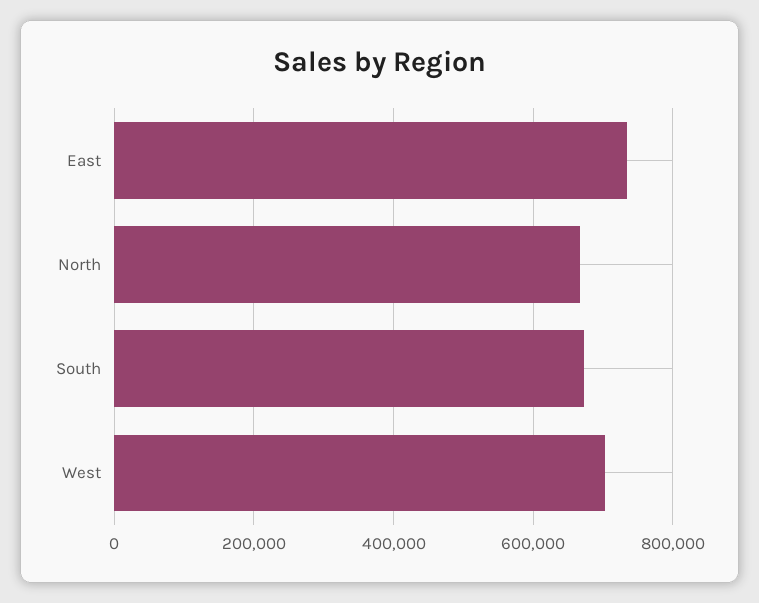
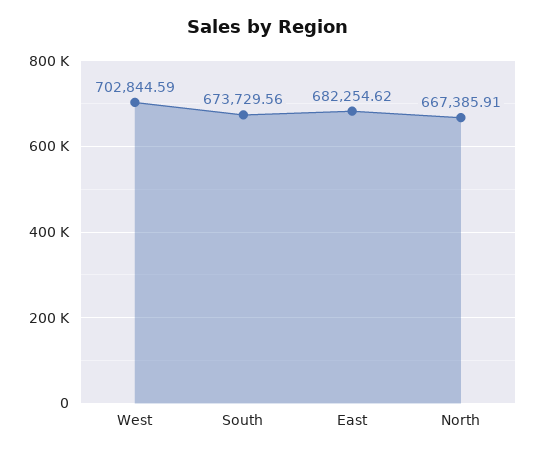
  {
-   "East": 740000,
+   "East": 682254.62,
    "North": 667385.91,
    "South": 673729.56,
    "West": 702844.59
  }

